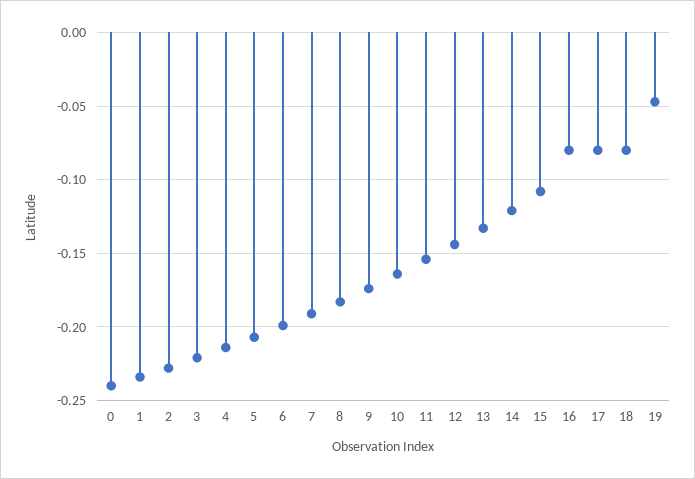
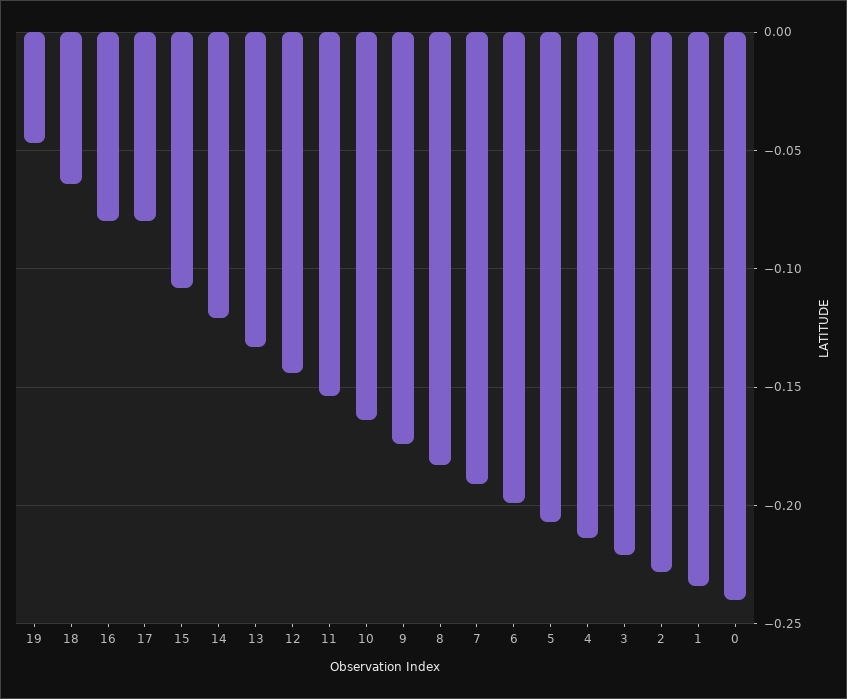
  {
    "0": -0.24,
    "1": -0.235,
    "2": -0.23,
    "3": -0.22,
    "4": -0.215,
    "5": -0.205,
    "6": -0.2,
    "7": -0.19,
    "8": -0.185,
    "9": -0.175,
    "10": -0.165,
    "11": -0.155,
    "12": -0.145,
    "13": -0.135,
    "14": -0.12,
    "15": -0.11,
    "16": -0.08,
    "17": -0.08,
-   "18": -0.08,
+   "18": -0.065,
    "19": -0.045
  }

